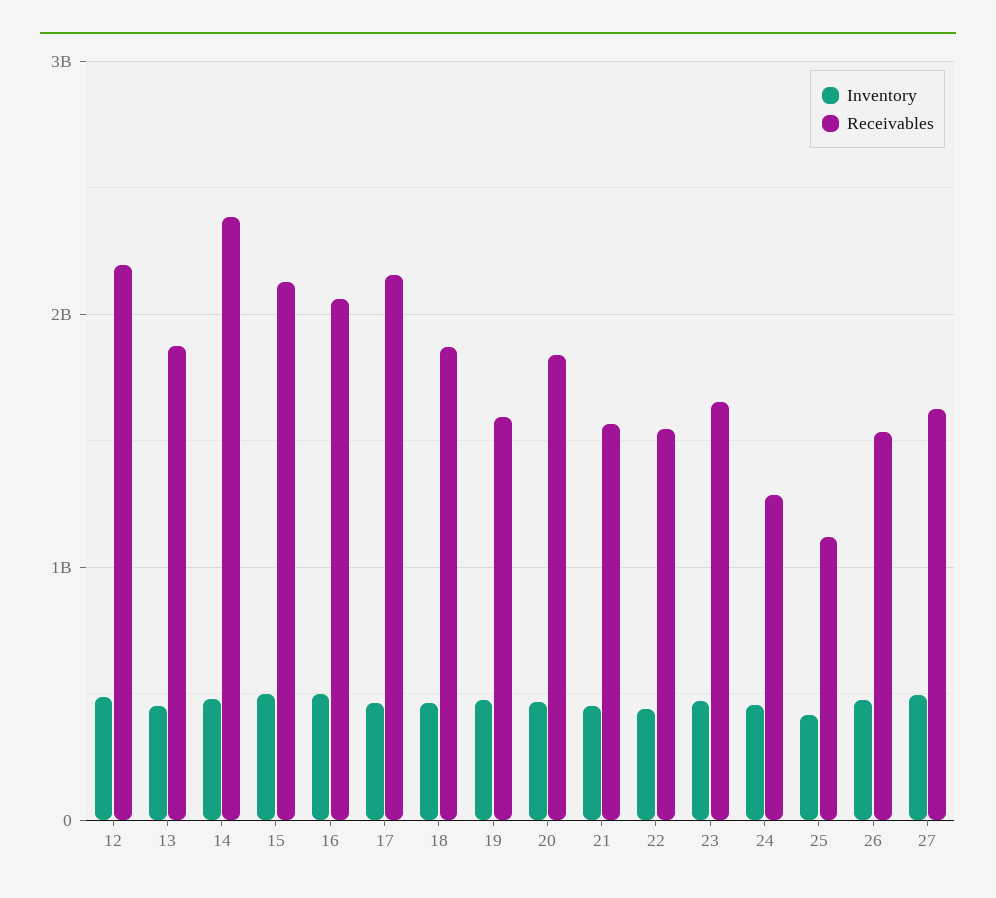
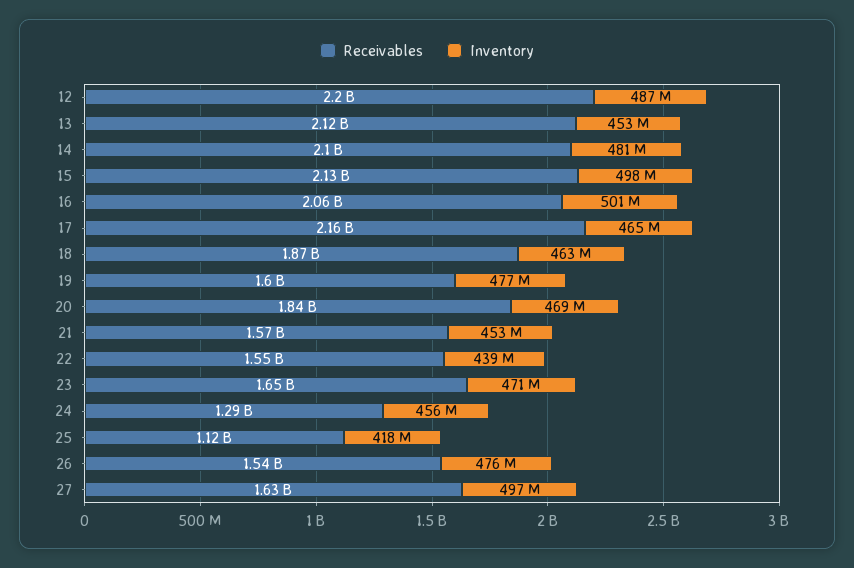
  {
    "Inventory": {
      "12": 487000000,
      "13": 453000000,
      "14": 481000000,
      "15": 498000000,
      "16": 501000000,
      "17": 465000000,
      "18": 463000000,
      "19": 477000000,
      "20": 469000000,
      "21": 453000000,
      "22": 439000000,
      "23": 471000000,
      "24": 456000000,
      "25": 418000000,
      "26": 476000000,
      "27": 497000000
    },
    "Receivables": {
      "12": 2200000000,
-     "13": 1900000000,
+     "13": 2120000000,
-     "14": 2400000000,
+     "14": 2100000000,
      "15": 2130000000,
      "16": 2060000000,
      "17": 2160000000,
      "18": 1870000000,
      "19": 1600000000,
      "20": 1840000000,
      "21": 1570000000,
      "22": 1550000000,
      "23": 1650000000,
      "24": 1290000000,
      "25": 1120000000,
      "26": 1540000000,
      "27": 1630000000
    }
  }

